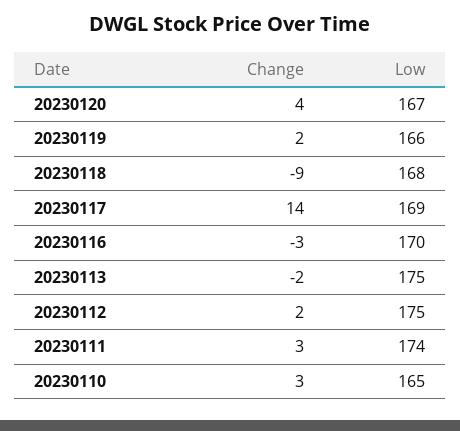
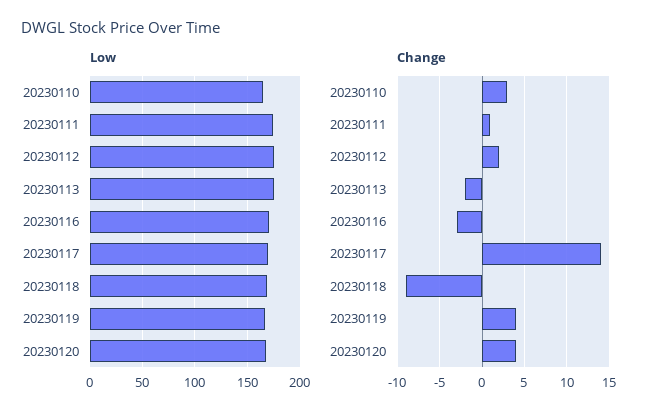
  {
    "Change": {
      "20230120": 4,
-     "20230119": 2,
+     "20230119": 4,
      "20230118": -9,
      "20230117": 14,
      "20230116": -3,
      "20230113": -2,
      "20230112": 2,
-     "20230111": 3,
+     "20230111": 1,
      "20230110": 3
    },
    "Low": {
      "20230120": 167,
      "20230119": 166,
      "20230118": 168,
      "20230117": 169,
      "20230116": 170,
      "20230113": 175,
      "20230112": 175,
      "20230111": 174,
      "20230110": 165
    }
  }

